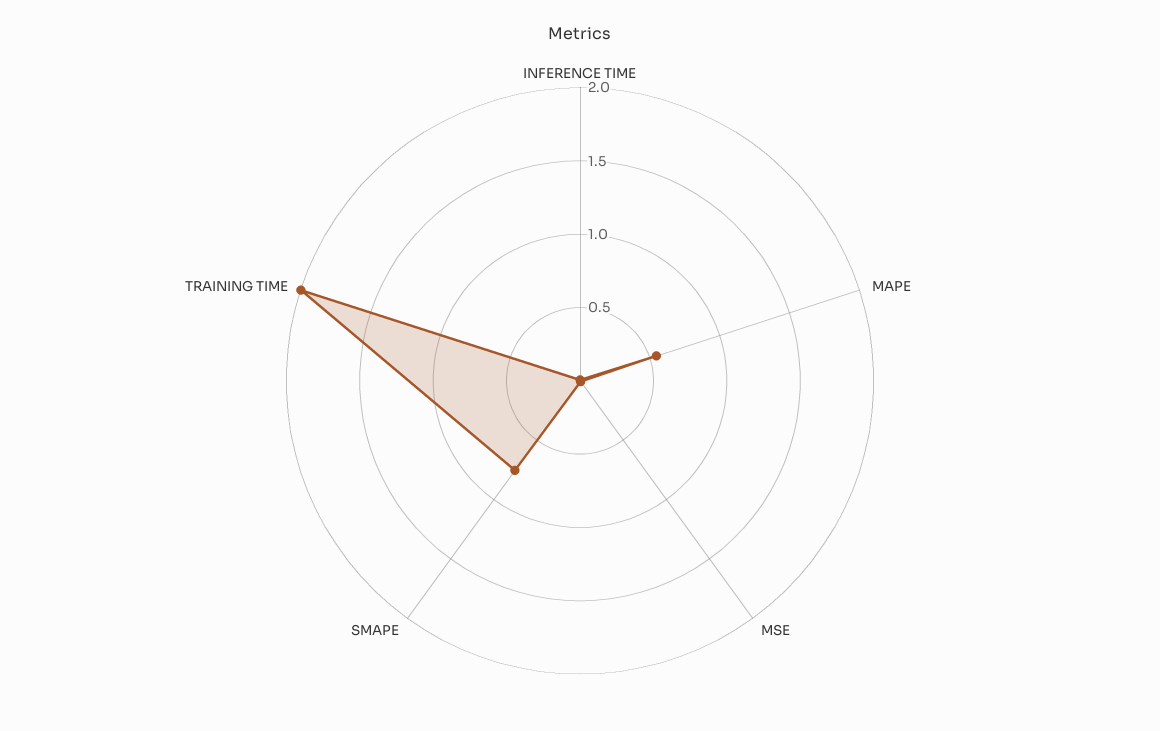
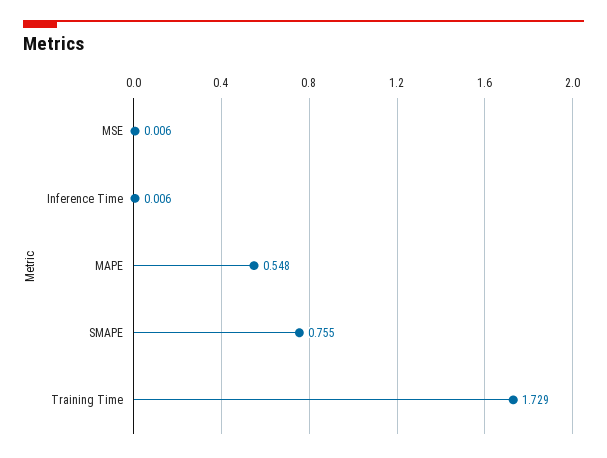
  {
    "INFERENCE TIME": 0.006,
    "MAPE": 0.548,
    "MSE": 0.006,
    "SMAPE": 0.755,
-   "TRAINING TIME": 2
+   "TRAINING TIME": 1.729
  }

